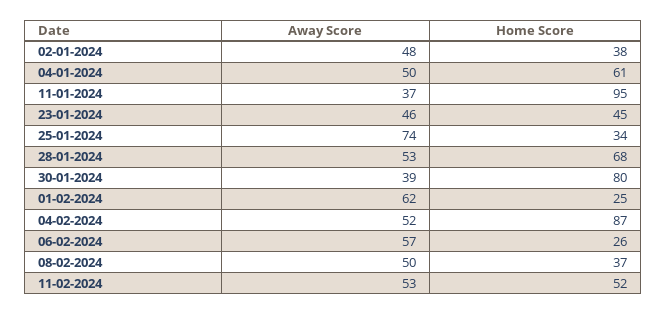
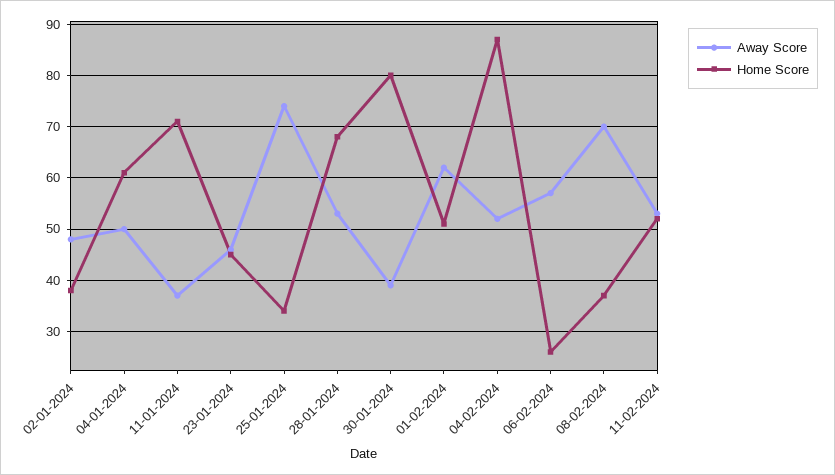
  {
    "Away Score": {
      "02-01-2024": 48,
      "04-01-2024": 50,
      "11-01-2024": 37,
      "23-01-2024": 46,
      "25-01-2024": 74,
      "28-01-2024": 53,
      "30-01-2024": 39,
      "01-02-2024": 62,
      "04-02-2024": 52,
      "06-02-2024": 57,
-     "08-02-2024": 50,
+     "08-02-2024": 70,
      "11-02-2024": 53
    },
    "Home Score": {
      "02-01-2024": 38,
      "04-01-2024": 61,
-     "11-01-2024": 95,
+     "11-01-2024": 70,
      "23-01-2024": 45,
      "25-01-2024": 34,
      "28-01-2024": 68,
      "30-01-2024": 80,
-     "01-02-2024": 25,
+     "01-02-2024": 50,
      "04-02-2024": 87,
      "06-02-2024": 26,
      "08-02-2024": 37,
      "11-02-2024": 52
    }
  }

